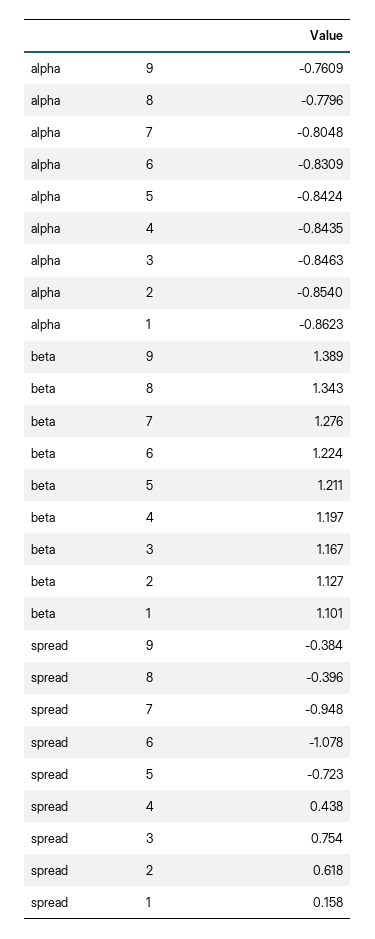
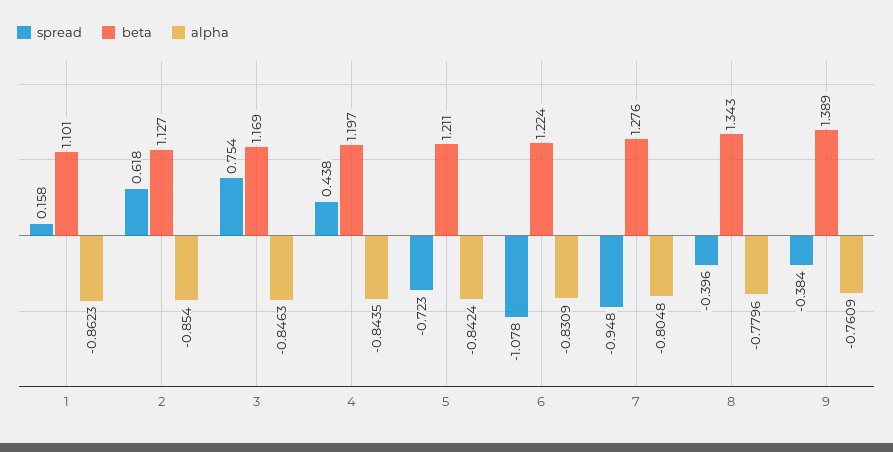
  {
    "alpha": {
      "9": -0.7609,
      "8": -0.7796,
      "7": -0.8048,
      "6": -0.8309,
      "5": -0.8424,
      "4": -0.8435,
      "3": -0.8463,
      "2": -0.854,
      "1": -0.8623
    },
    "beta": {
      "9": 1.389,
      "8": 1.343,
      "7": 1.276,
      "6": 1.224,
      "5": 1.211,
      "4": 1.197,
-     "3": 1.167,
+     "3": 1.169,
      "2": 1.127,
      "1": 1.101
    },
    "spread": {
      "9": -0.384,
      "8": -0.396,
      "7": -0.948,
      "6": -1.078,
      "5": -0.723,
      "4": 0.438,
      "3": 0.754,
      "2": 0.618,
      "1": 0.158
    }
  }

